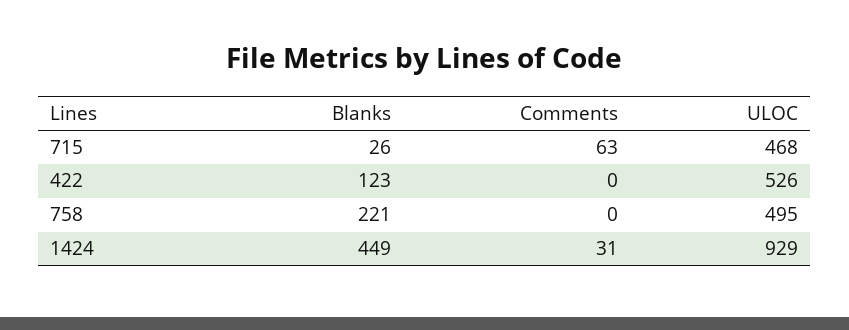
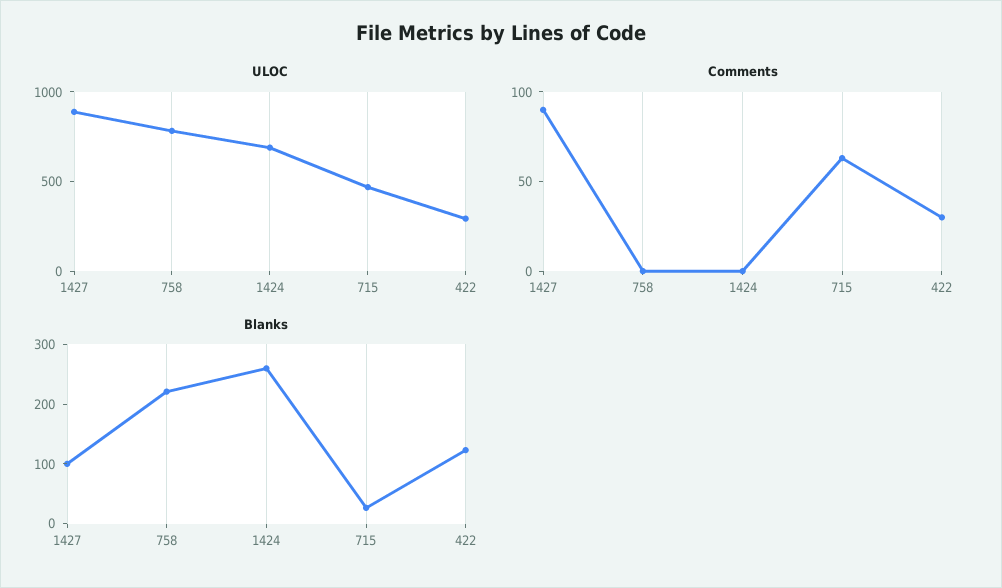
  {
    "Blanks": {
      "715": 26,
      "422": 123,
      "758": 221,
-     "1424": 449
+     "1424": 260,
+     "1427": 100
    },
    "Comments": {
      "715": 63,
-     "422": 0,
+     "422": 30,
      "758": 0,
-     "1424": 31
+     "1424": 0,
+     "1427": 90
    },
    "ULOC": {
      "715": 468,
-     "422": 526,
+     "422": 300,
-     "758": 495,
+     "758": 800,
-     "1424": 929
+     "1424": 700,
+     "1427": 900
    }
  }

